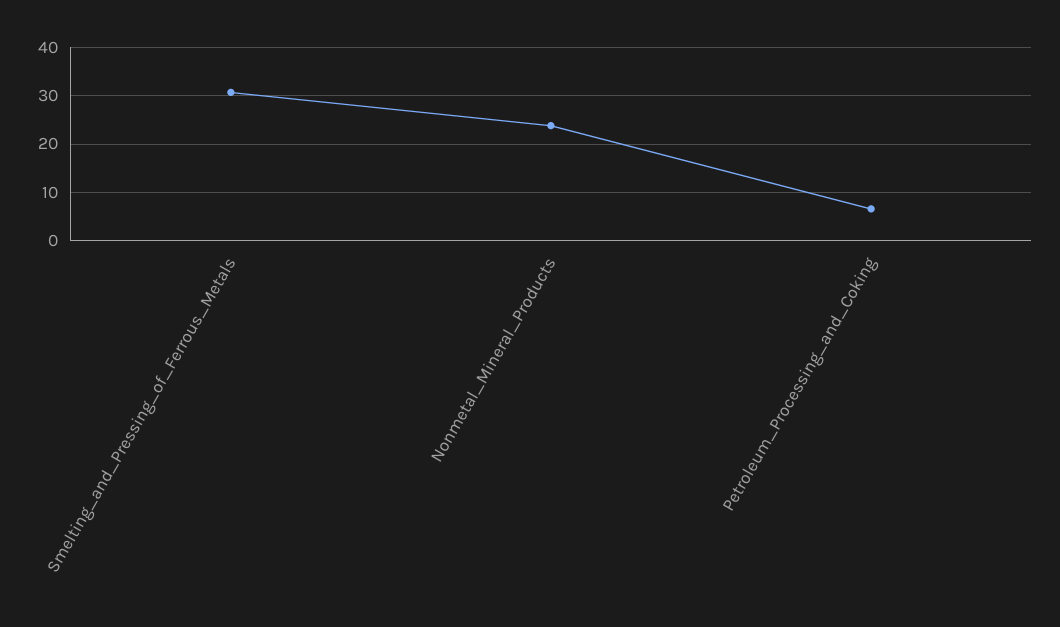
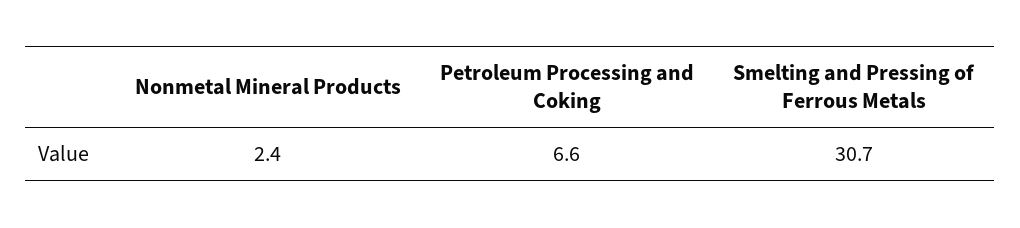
  {
    "Smelting_and_Pressing_of_Ferrous_Metals": 30.7,
-   "Nonmetal_Mineral_Products": 24,
+   "Nonmetal_Mineral_Products": 2.4,
    "Petroleum_Processing_and_Coking": 6.6
  }

